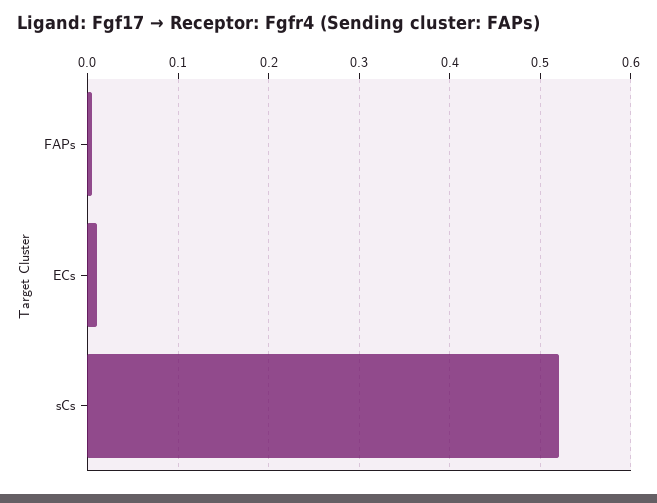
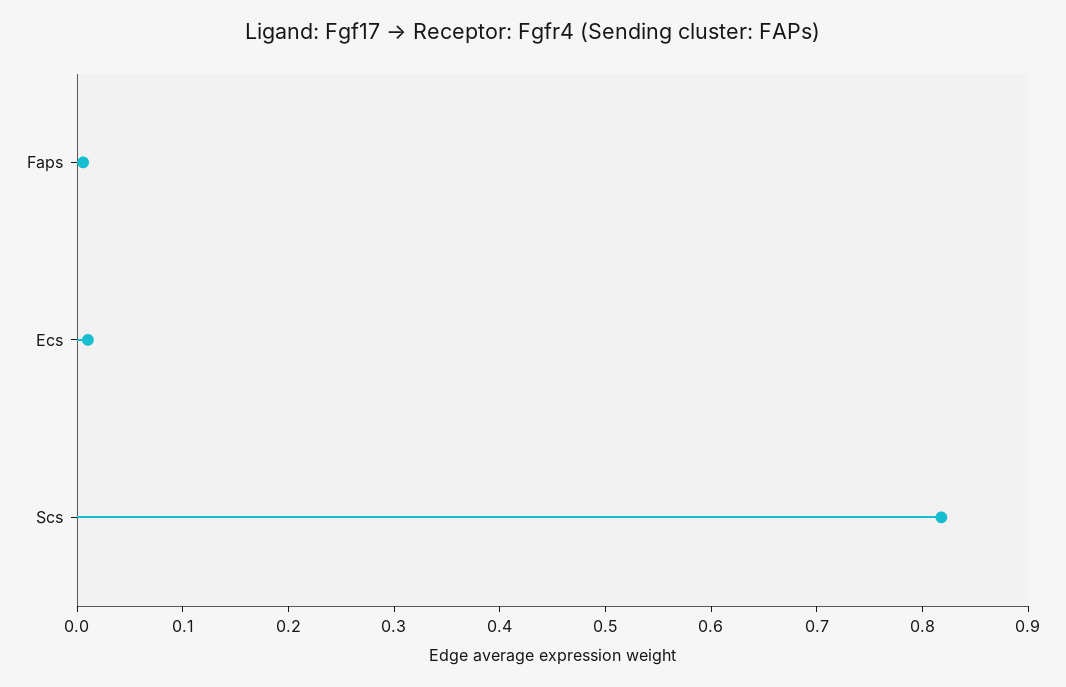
  {
    "FAPs": 0.01,
    "ECs": 0.01,
-   "sCs": 0.52
+   "sCs": 0.82
  }

